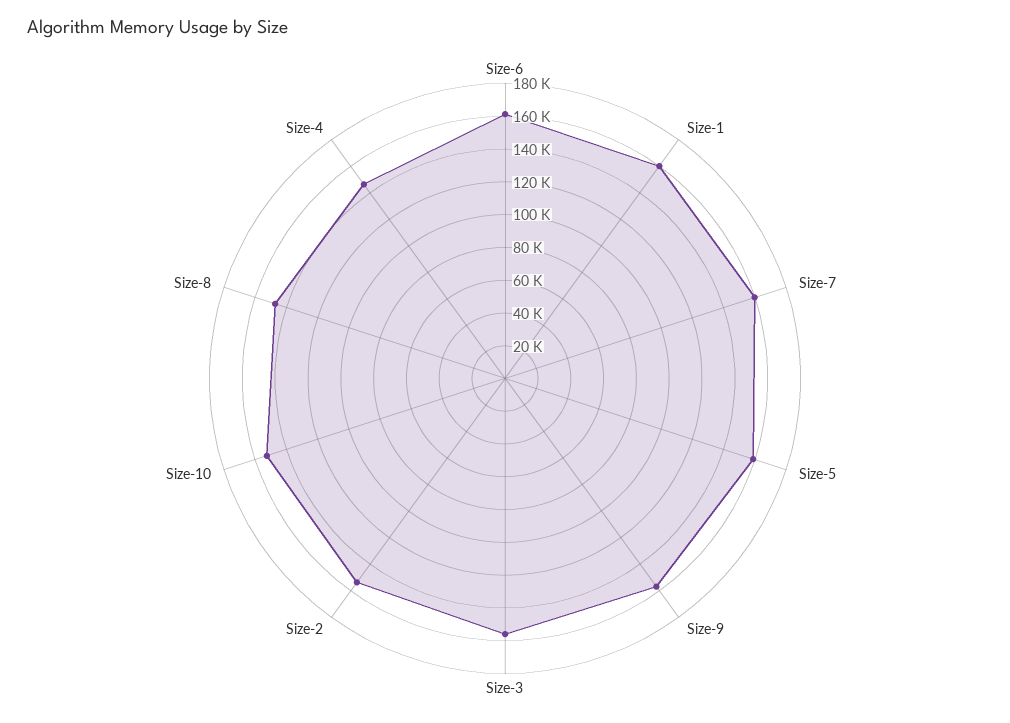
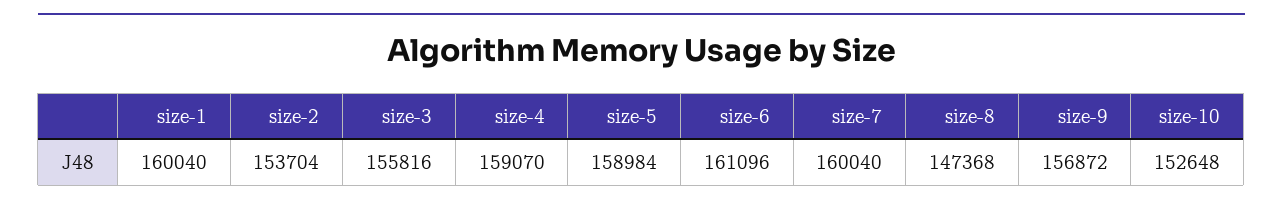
  {
    "Size-6": 161096,
    "Size-1": 160040,
    "Size-7": 160040,
    "Size-5": 158984,
    "Size-9": 156872,
    "Size-3": 155816,
    "Size-2": 153704,
    "Size-10": 152648,
    "Size-8": 147368,
-   "Size-4": 145000
+   "Size-4": 159070
  }

